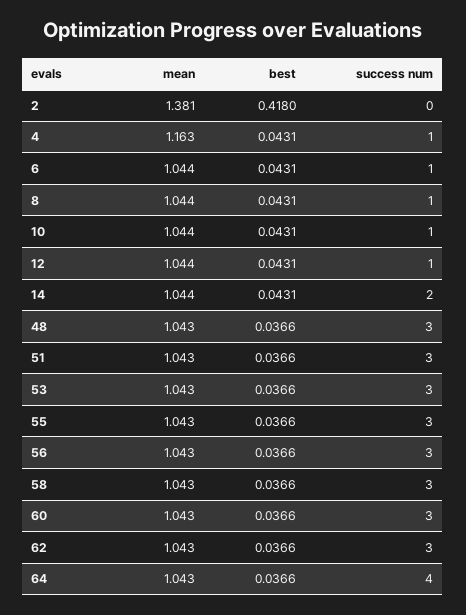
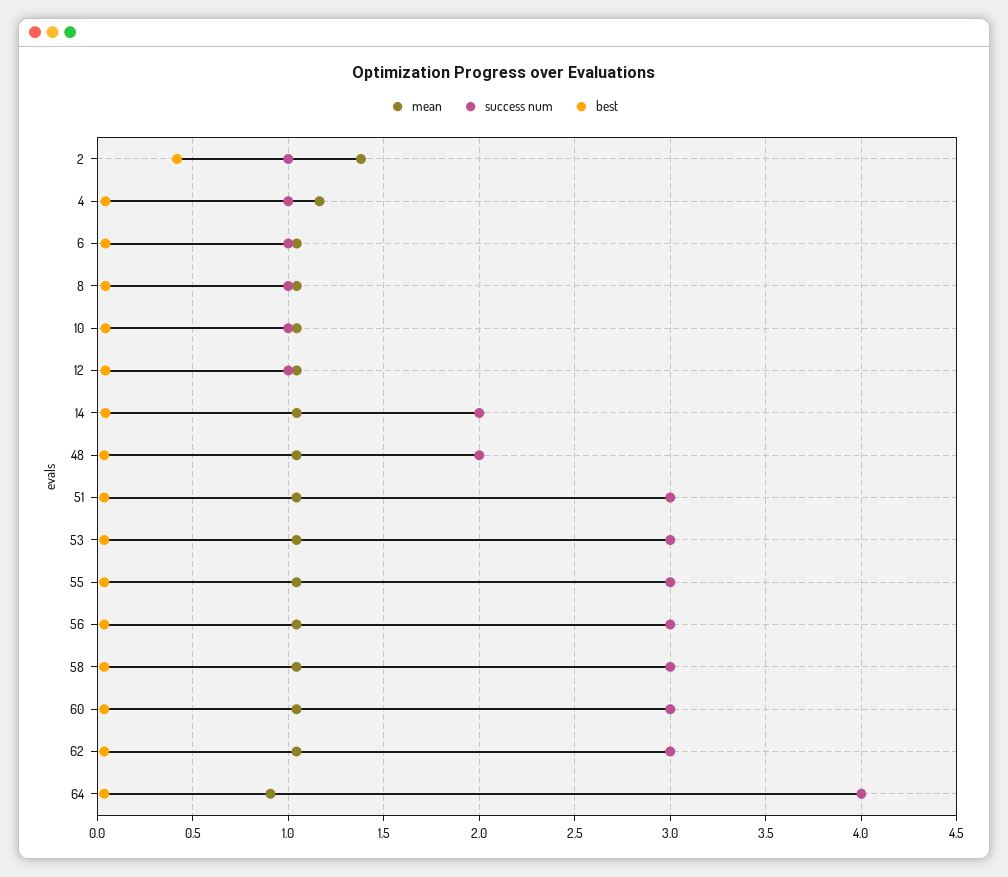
  {
    "mean": {
      "2": 1.381,
      "4": 1.163,
      "6": 1.044,
      "8": 1.044,
      "10": 1.044,
      "12": 1.044,
      "14": 1.044,
      "48": 1.043,
      "51": 1.043,
      "53": 1.043,
      "55": 1.043,
      "56": 1.043,
      "58": 1.043,
      "60": 1.043,
      "62": 1.043,
-     "64": 1.043
+     "64": 0.9
    },
    "best": {
      "2": 0.418,
      "4": 0.0431,
      "6": 0.0431,
      "8": 0.0431,
      "10": 0.0431,
      "12": 0.0431,
      "14": 0.0431,
      "48": 0.0366,
      "51": 0.0366,
      "53": 0.0366,
      "55": 0.0366,
      "56": 0.0366,
      "58": 0.0366,
      "60": 0.0366,
      "62": 0.0366,
      "64": 0.0366
    },
    "success num": {
-     "2": 0,
+     "2": 1,
      "4": 1,
      "6": 1,
      "8": 1,
      "10": 1,
      "12": 1,
      "14": 2,
-     "48": 3,
+     "48": 2,
      "51": 3,
      "53": 3,
      "55": 3,
      "56": 3,
      "58": 3,
      "60": 3,
      "62": 3,
      "64": 4
    }
  }

